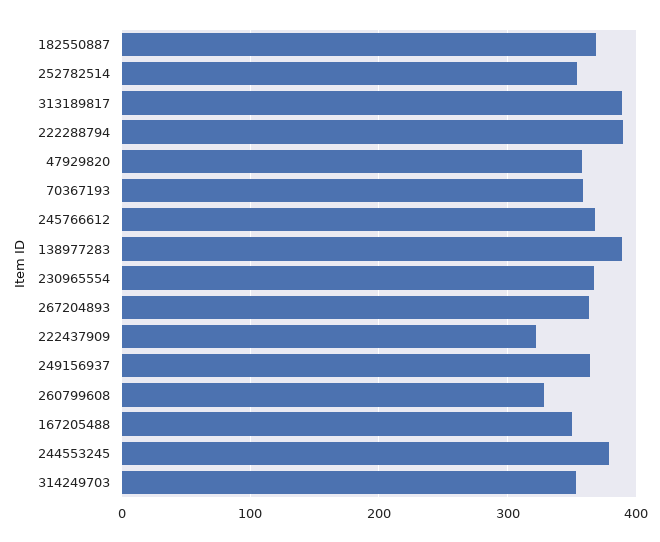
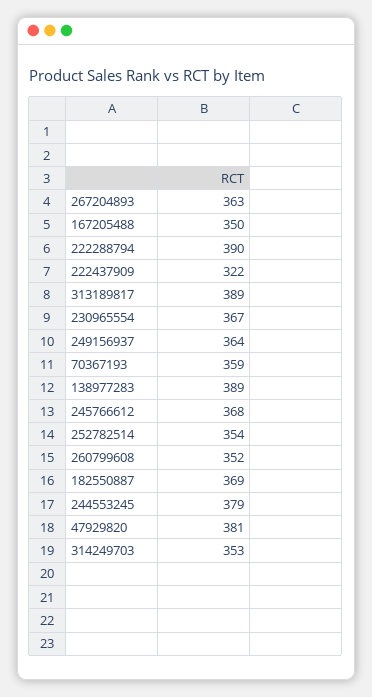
  {
    "182550887": 369,
    "252782514": 354,
    "313189817": 389,
    "222288794": 390,
-   "47929820": 360,
+   "47929820": 381,
    "70367193": 359,
    "245766612": 368,
    "138977283": 389,
    "230965554": 367,
    "267204893": 363,
    "222437909": 322,
    "249156937": 364,
-   "260799608": 330,
+   "260799608": 352,
    "167205488": 350,
    "244553245": 379,
    "314249703": 353
  }

